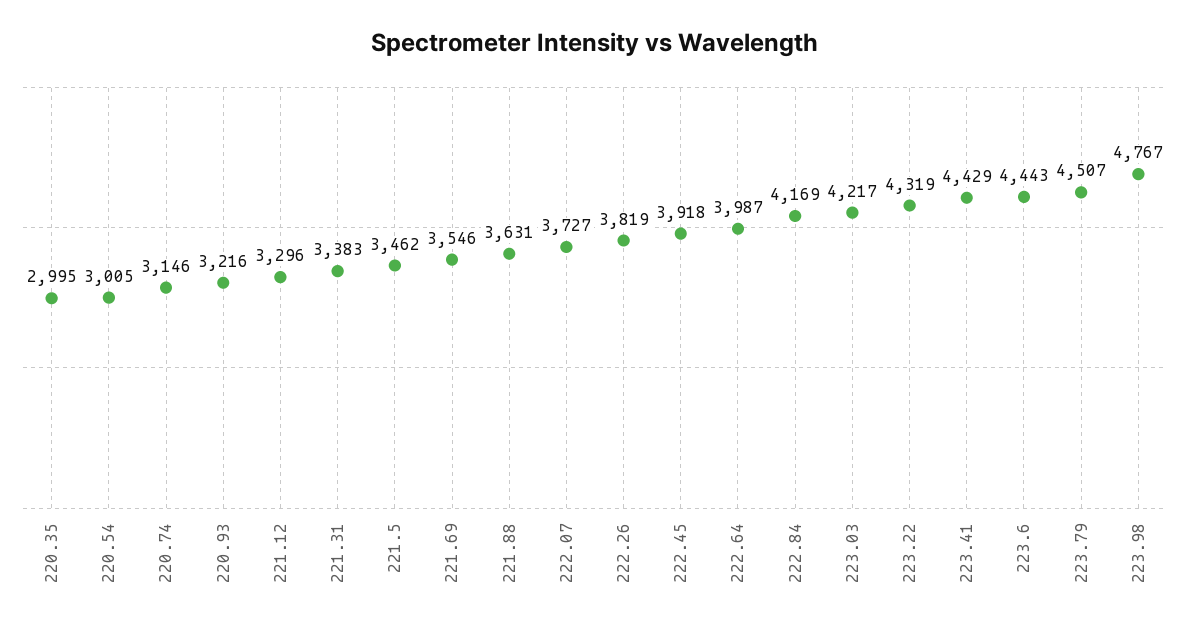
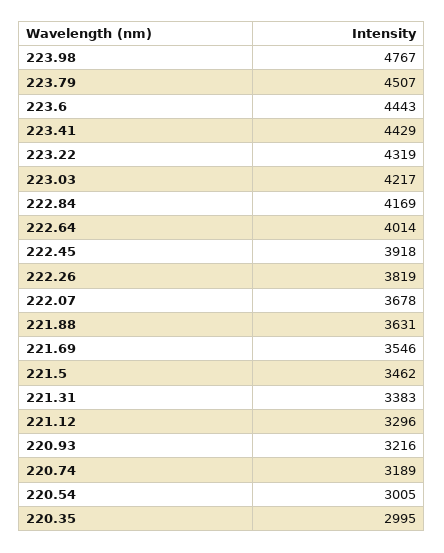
  {
    "220.35": 2995,
    "220.54": 3005,
-   "220.74": 3146,
+   "220.74": 3189,
    "220.93": 3216,
    "221.12": 3296,
    "221.31": 3383,
    "221.5": 3462,
    "221.69": 3546,
    "221.88": 3631,
-   "222.07": 3727,
+   "222.07": 3678,
    "222.26": 3819,
    "222.45": 3918,
-   "222.64": 3987,
+   "222.64": 4014,
    "222.84": 4169,
    "223.03": 4217,
    "223.22": 4319,
    "223.41": 4429,
    "223.6": 4443,
    "223.79": 4507,
    "223.98": 4767
  }

